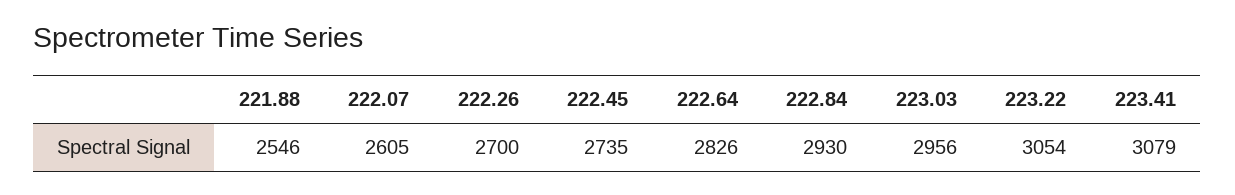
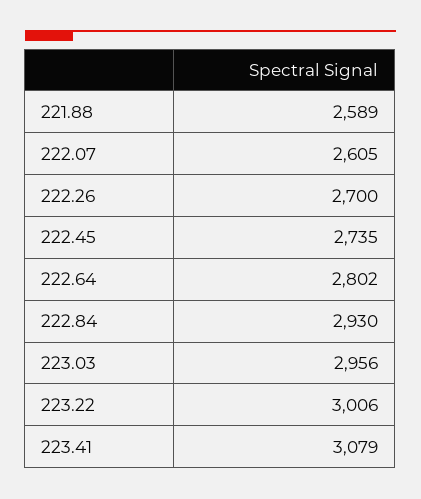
  {
-   "221.88": 2546,
+   "221.88": 2589,
    "222.07": 2605,
    "222.26": 2700,
    "222.45": 2735,
-   "222.64": 2826,
+   "222.64": 2802,
    "222.84": 2930,
    "223.03": 2956,
-   "223.22": 3054,
+   "223.22": 3006,
    "223.41": 3079
  }

